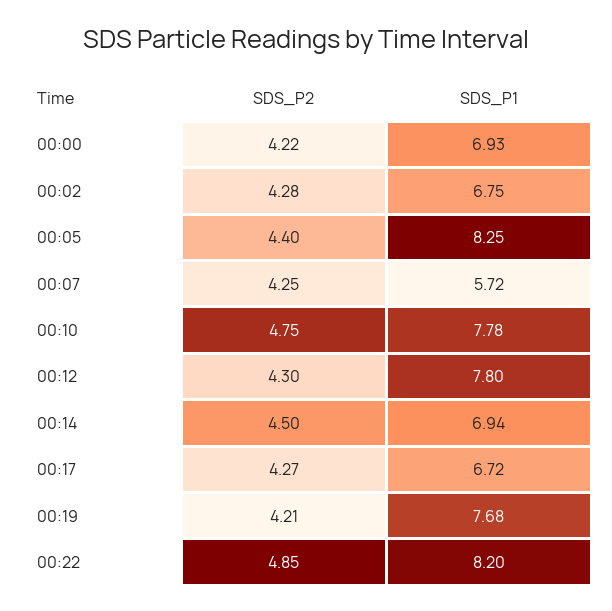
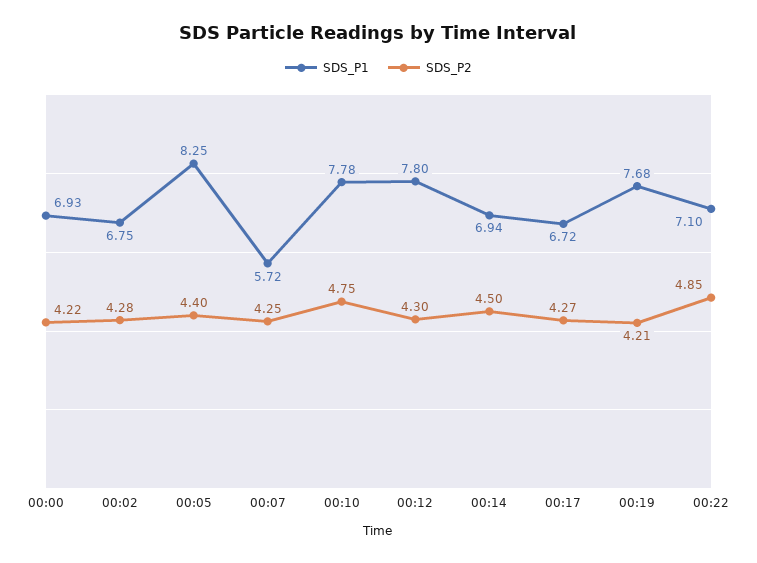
  {
    "SDS_P2": {
      "00:00": 4.22,
      "00:02": 4.28,
      "00:05": 4.4,
      "00:07": 4.25,
      "00:10": 4.75,
      "00:12": 4.3,
      "00:14": 4.5,
      "00:17": 4.27,
      "00:19": 4.21,
      "00:22": 4.85
    },
    "SDS_P1": {
      "00:00": 6.93,
      "00:02": 6.75,
      "00:05": 8.25,
      "00:07": 5.72,
      "00:10": 7.78,
      "00:12": 7.8,
      "00:14": 6.94,
      "00:17": 6.72,
      "00:19": 7.68,
-     "00:22": 8.2
+     "00:22": 7.1
    }
  }

